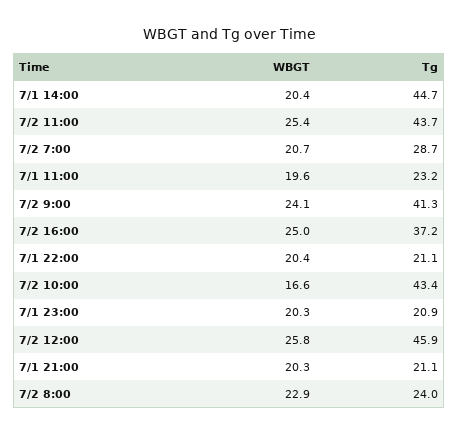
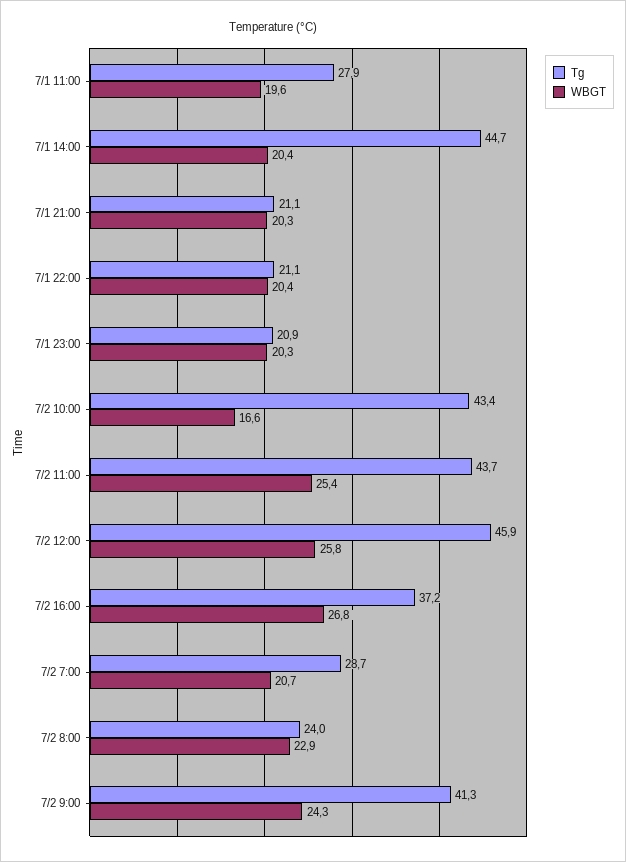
  {
    "WBGT": {
      "7/1 14:00": 20.4,
      "7/2 11:00": 25.4,
      "7/2 7:00": 20.7,
      "7/1 11:00": 19.6,
-     "7/2 9:00": 24.1,
+     "7/2 9:00": 24.3,
-     "7/2 16:00": 25,
+     "7/2 16:00": 26.8,
      "7/1 22:00": 20.4,
      "7/2 10:00": 16.6,
      "7/1 23:00": 20.3,
      "7/2 12:00": 25.8,
      "7/1 21:00": 20.3,
      "7/2 8:00": 22.9
    },
    "Tg": {
      "7/1 14:00": 44.7,
      "7/2 11:00": 43.7,
      "7/2 7:00": 28.7,
-     "7/1 11:00": 23.2,
+     "7/1 11:00": 27.9,
      "7/2 9:00": 41.3,
      "7/2 16:00": 37.2,
      "7/1 22:00": 21.1,
      "7/2 10:00": 43.4,
      "7/1 23:00": 20.9,
      "7/2 12:00": 45.9,
      "7/1 21:00": 21.1,
      "7/2 8:00": 24
    }
  }

